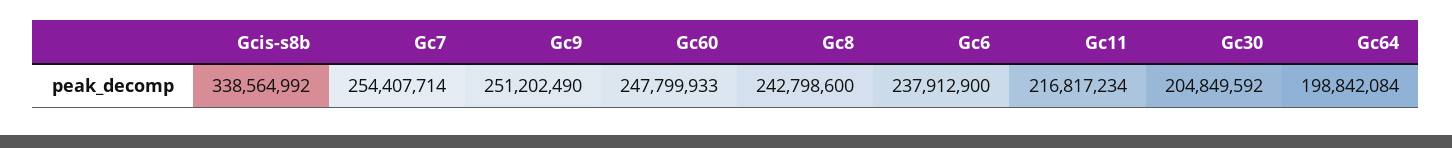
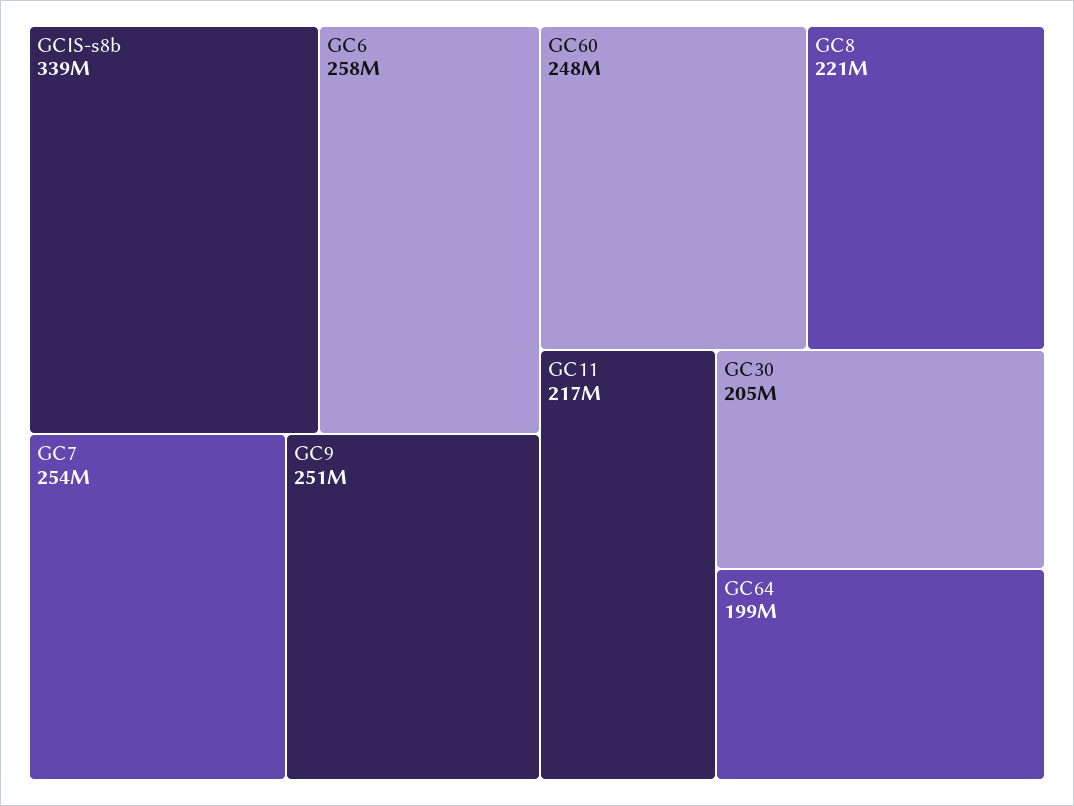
  {
    "Gcis-s8b": 338564992,
    "Gc7": 254407714,
    "Gc9": 251202490,
    "Gc60": 247799933,
-   "Gc8": 242798600,
+   "Gc8": 221000000,
-   "Gc6": 237912900,
+   "Gc6": 258000000,
    "Gc11": 216817234,
    "Gc30": 204849592,
    "Gc64": 198842084
  }

